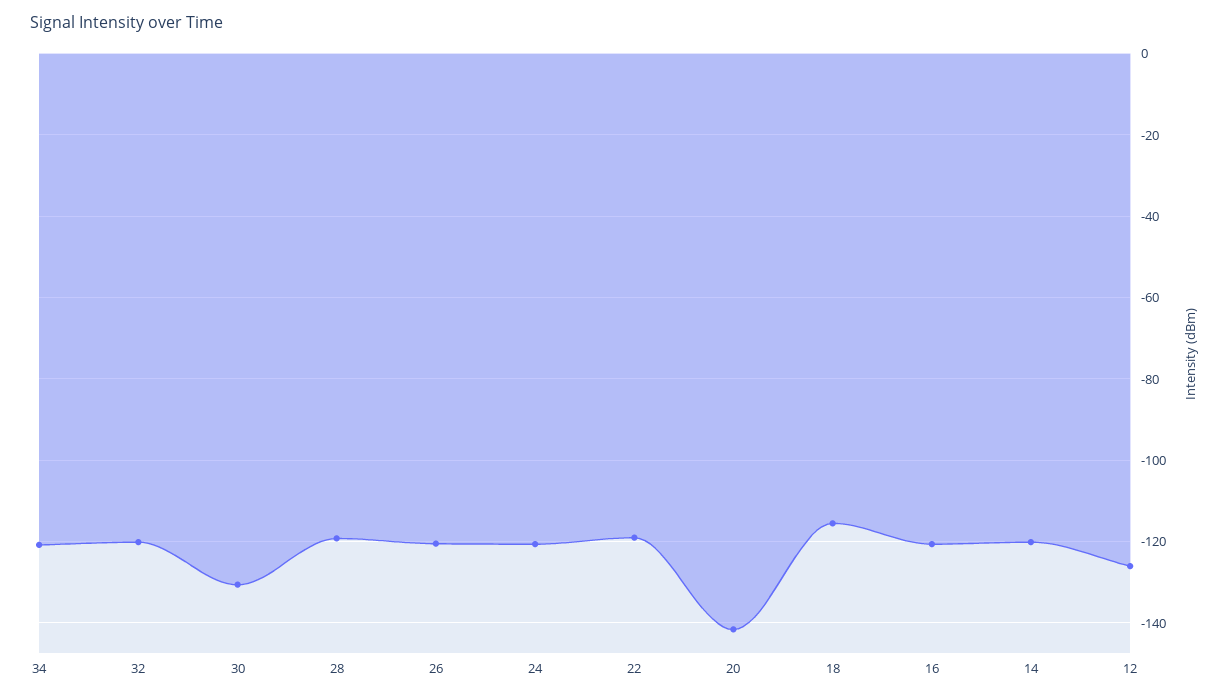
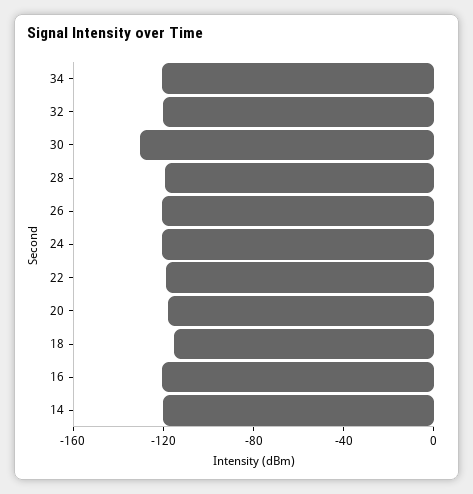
  {
    "34": -120,
    "32": -120,
    "30": -130,
    "28": -120,
    "26": -120,
    "24": -120,
    "22": -120,
-   "20": -142,
+   "20": -120,
    "18": -116,
    "16": -120,
-   "14": -120,
+   "14": -120
-   "12": -126
  }

